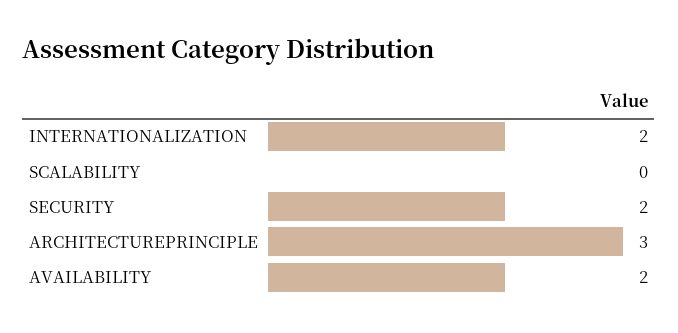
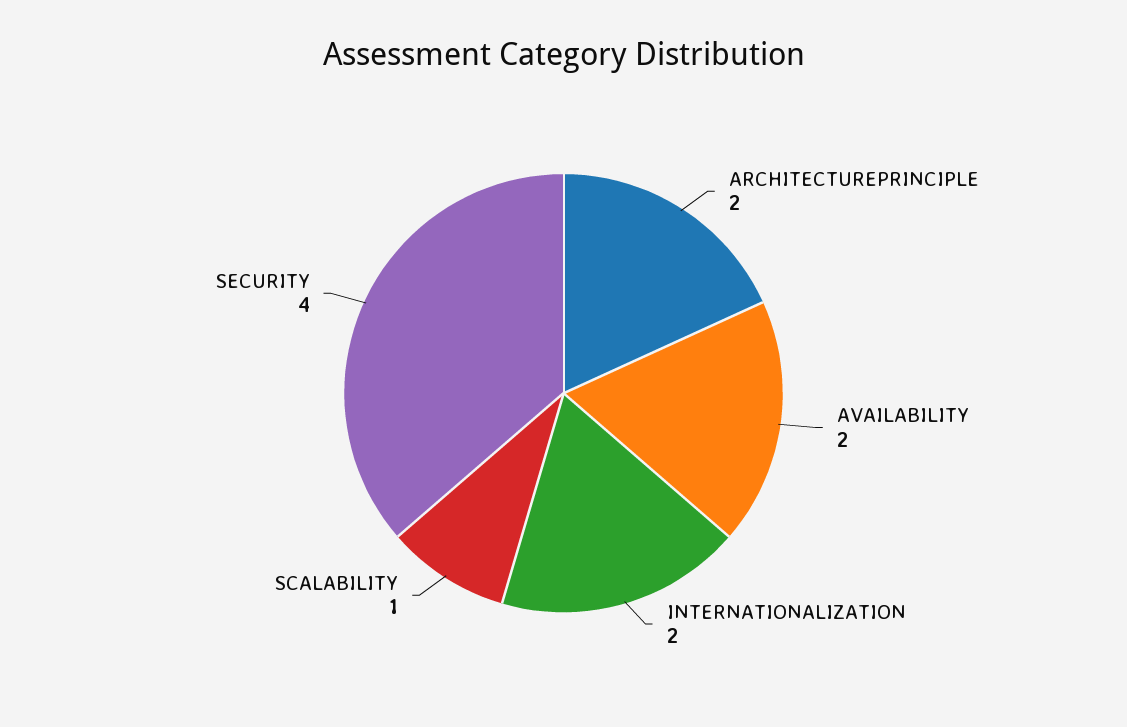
  {
    "INTERNATIONALIZATION": 2,
-   "SCALABILITY": 0,
+   "SCALABILITY": 1,
-   "SECURITY": 2,
+   "SECURITY": 4,
-   "ARCHITECTUREPRINCIPLE": 3,
+   "ARCHITECTUREPRINCIPLE": 2,
    "AVAILABILITY": 2
  }

